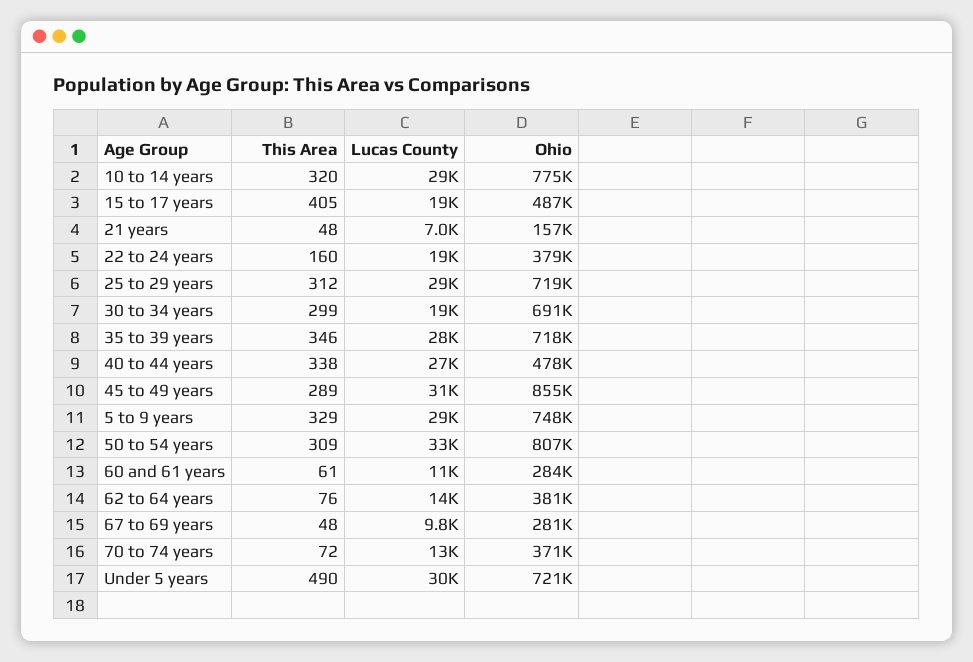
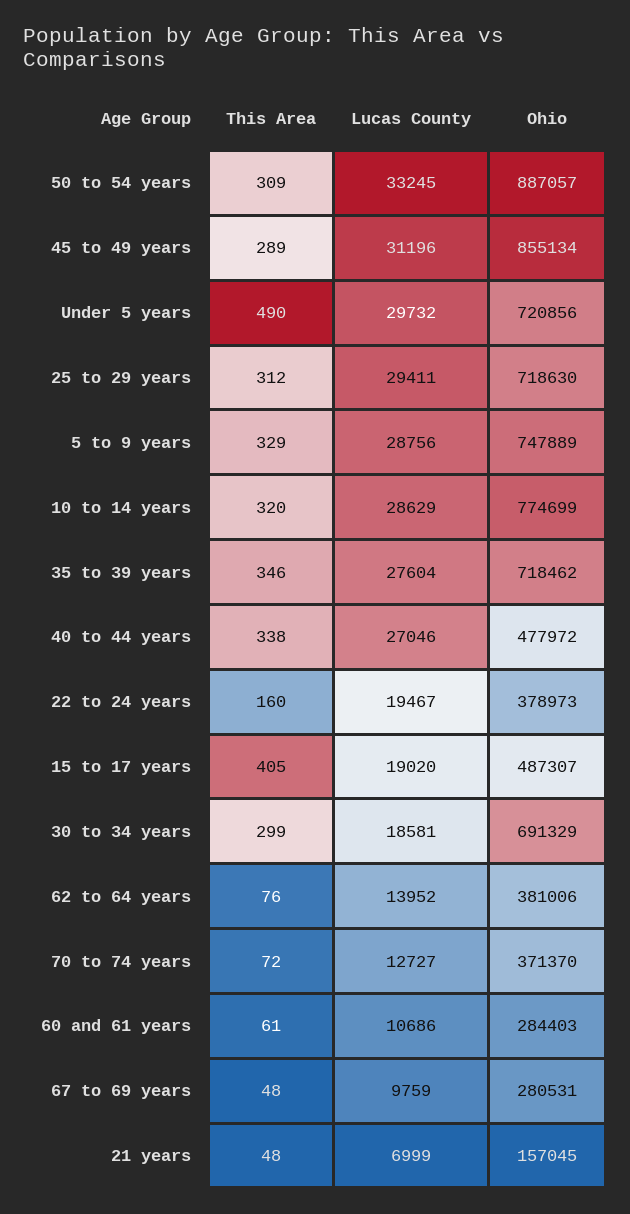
  {
    "This Area": {
      "10 to 14 years": 320,
      "15 to 17 years": 405,
      "21 years": 48,
      "22 to 24 years": 160,
      "25 to 29 years": 312,
      "30 to 34 years": 299,
      "35 to 39 years": 346,
      "40 to 44 years": 338,
      "45 to 49 years": 289,
      "5 to 9 years": 329,
      "50 to 54 years": 309,
      "60 and 61 years": 61,
      "62 to 64 years": 76,
      "67 to 69 years": 48,
      "70 to 74 years": 72,
      "Under 5 years": 490
    },
    "Lucas County": {
      "10 to 14 years": 28629,
      "15 to 17 years": 19020,
      "21 years": 6999,
      "22 to 24 years": 19467,
      "25 to 29 years": 29411,
      "30 to 34 years": 18581,
      "35 to 39 years": 27604,
      "40 to 44 years": 27046,
      "45 to 49 years": 31196,
      "5 to 9 years": 28756,
      "50 to 54 years": 33245,
      "60 and 61 years": 10686,
      "62 to 64 years": 13952,
      "67 to 69 years": 9759,
      "70 to 74 years": 12727,
      "Under 5 years": 29732
    },
    "Ohio": {
      "10 to 14 years": 774699,
      "15 to 17 years": 487307,
      "21 years": 157045,
      "22 to 24 years": 378973,
      "25 to 29 years": 718630,
      "30 to 34 years": 691329,
      "35 to 39 years": 718462,
      "40 to 44 years": 477972,
      "45 to 49 years": 855134,
      "5 to 9 years": 747889,
-     "50 to 54 years": 807000,
+     "50 to 54 years": 887057,
      "60 and 61 years": 284403,
      "62 to 64 years": 381006,
      "67 to 69 years": 280531,
      "70 to 74 years": 371370,
      "Under 5 years": 720856
    }
  }

